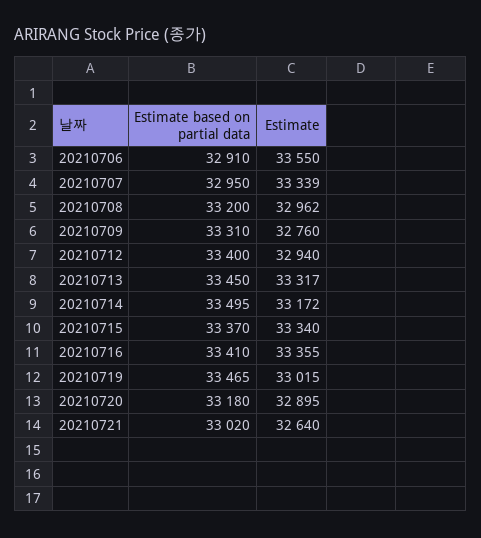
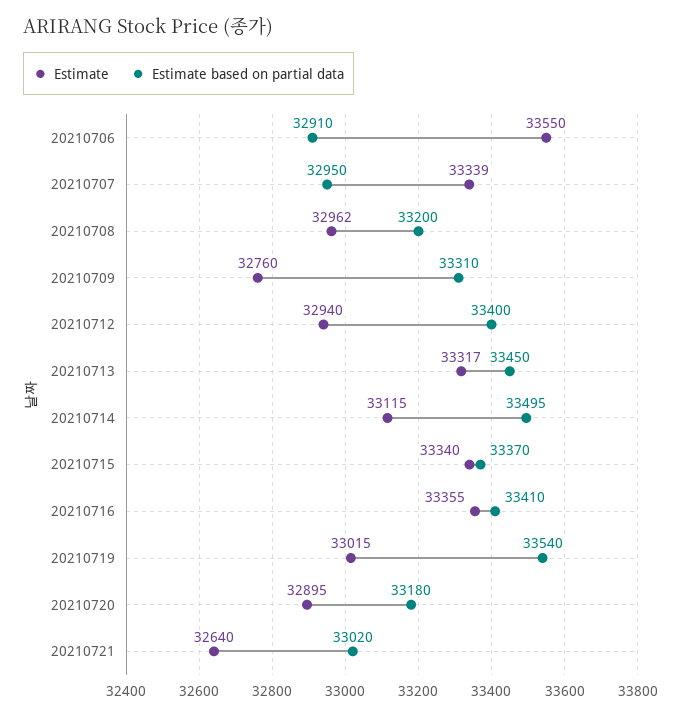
  {
    "Estimate based on partial data": {
      "20210706": 32910,
      "20210707": 32950,
      "20210708": 33200,
      "20210709": 33310,
      "20210712": 33400,
      "20210713": 33450,
      "20210714": 33495,
      "20210715": 33370,
      "20210716": 33410,
-     "20210719": 33465,
+     "20210719": 33540,
      "20210720": 33180,
      "20210721": 33020
    },
    "Estimate": {
      "20210706": 33550,
      "20210707": 33339,
      "20210708": 32962,
      "20210709": 32760,
      "20210712": 32940,
      "20210713": 33317,
-     "20210714": 33172,
+     "20210714": 33115,
      "20210715": 33340,
      "20210716": 33355,
      "20210719": 33015,
      "20210720": 32895,
      "20210721": 32640
    }
  }

